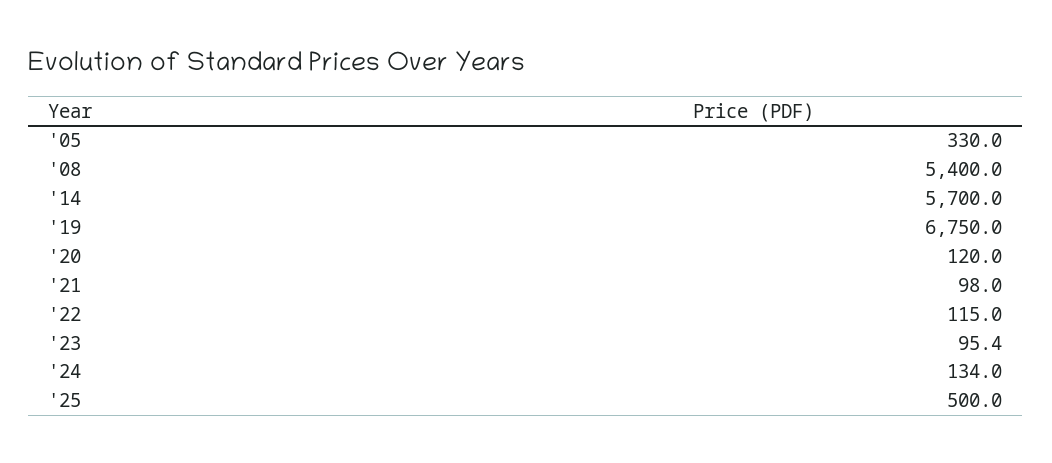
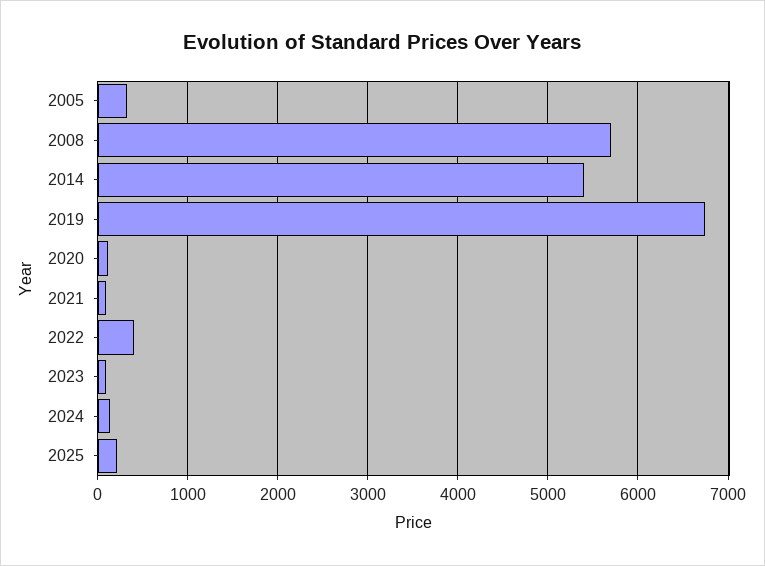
  {
    "'05": 330,
-   "'08": 5400,
+   "'08": 5700,
-   "'14": 5700,
+   "'14": 5400,
    "'19": 6750,
    "'20": 120,
    "'21": 98,
-   "'22": 115,
+   "'22": 400,
    "'23": 95.4,
    "'24": 134,
-   "'25": 500
+   "'25": 200
  }

